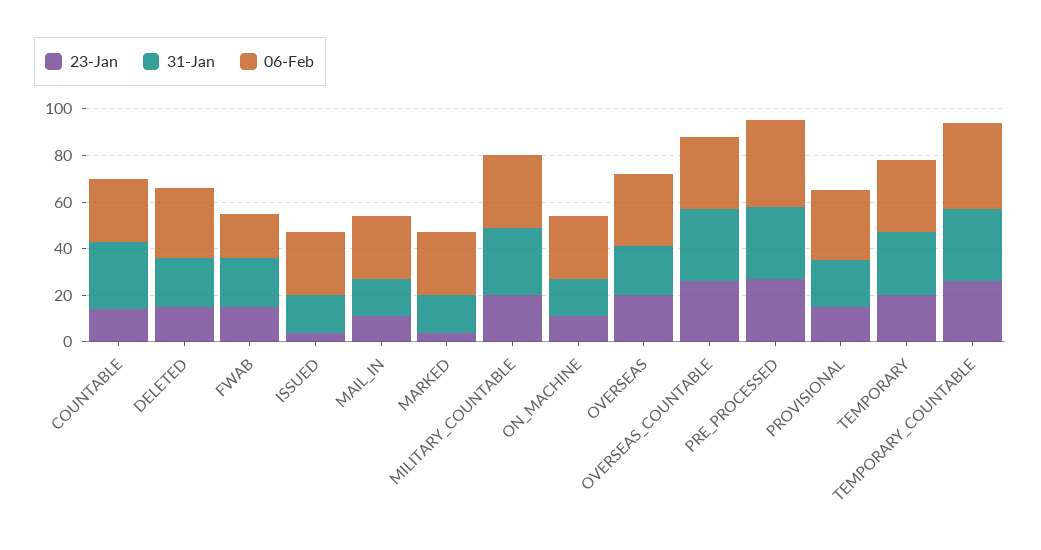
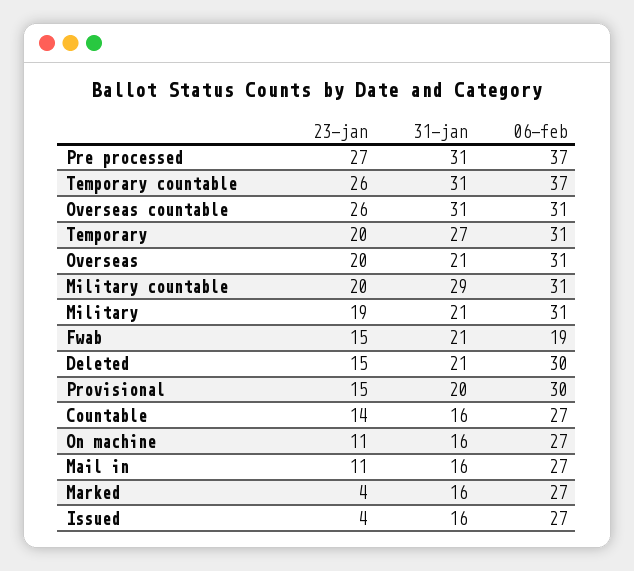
  {
    "23-Jan": {
      "COUNTABLE": 14,
      "DELETED": 15,
      "FWAB": 15,
      "ISSUED": 4,
      "MAIL_IN": 11,
      "MARKED": 4,
      "MILITARY_COUNTABLE": 20,
      "ON_MACHINE": 11,
      "OVERSEAS": 20,
      "OVERSEAS_COUNTABLE": 26,
      "PRE_PROCESSED": 27,
      "PROVISIONAL": 15,
      "TEMPORARY": 20,
-     "TEMPORARY_COUNTABLE": 26
+     "TEMPORARY_COUNTABLE": 26,
+     "Military": 19
    },
    "31-Jan": {
-     "COUNTABLE": 30,
+     "COUNTABLE": 16,
      "DELETED": 21,
      "FWAB": 21,
      "ISSUED": 16,
      "MAIL_IN": 16,
      "MARKED": 16,
      "MILITARY_COUNTABLE": 29,
      "ON_MACHINE": 16,
      "OVERSEAS": 21,
      "OVERSEAS_COUNTABLE": 31,
      "PRE_PROCESSED": 31,
      "PROVISIONAL": 20,
      "TEMPORARY": 27,
-     "TEMPORARY_COUNTABLE": 31
+     "TEMPORARY_COUNTABLE": 31,
+     "Military": 21
    },
    "06-Feb": {
      "COUNTABLE": 27,
      "DELETED": 30,
      "FWAB": 19,
      "ISSUED": 27,
      "MAIL_IN": 27,
      "MARKED": 27,
      "MILITARY_COUNTABLE": 31,
      "ON_MACHINE": 27,
      "OVERSEAS": 31,
      "OVERSEAS_COUNTABLE": 31,
      "PRE_PROCESSED": 37,
      "PROVISIONAL": 30,
      "TEMPORARY": 31,
-     "TEMPORARY_COUNTABLE": 37
+     "TEMPORARY_COUNTABLE": 37,
+     "Military": 31
    }
  }

